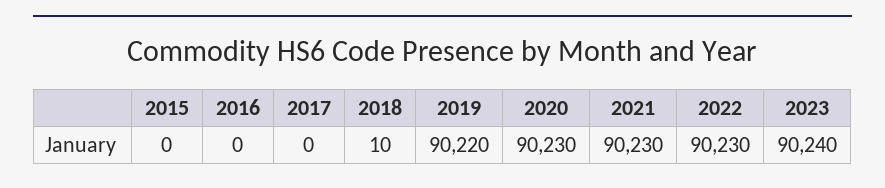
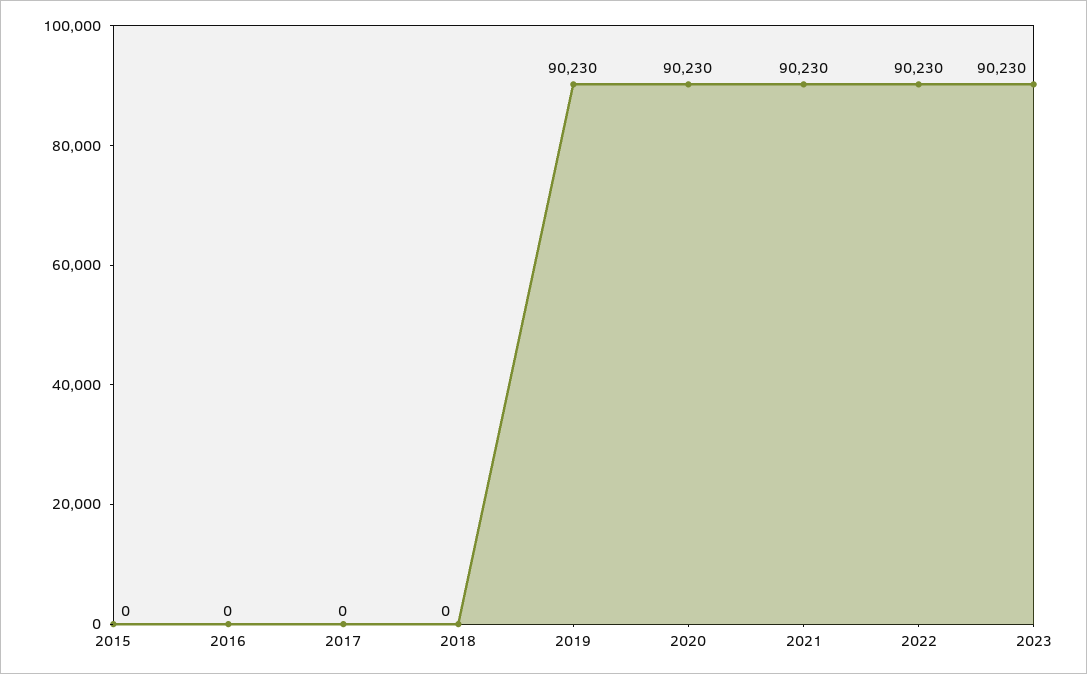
  {
    "2015": 0,
    "2016": 0,
    "2017": 0,
-   "2018": 10,
+   "2018": 0,
-   "2019": 90220,
+   "2019": 90230,
    "2020": 90230,
    "2021": 90230,
    "2022": 90230,
-   "2023": 90240
+   "2023": 90230
  }

